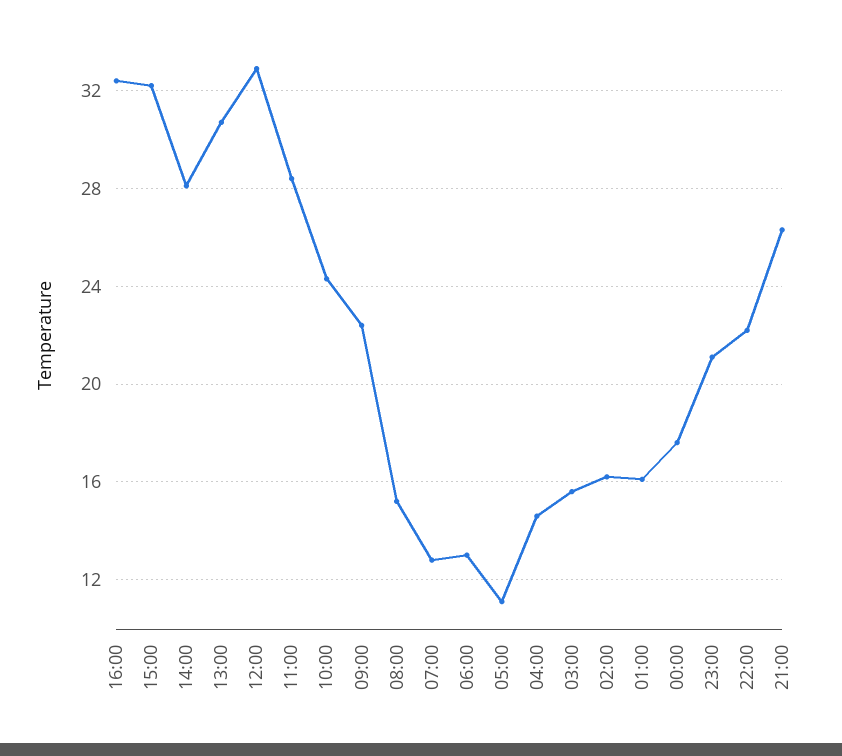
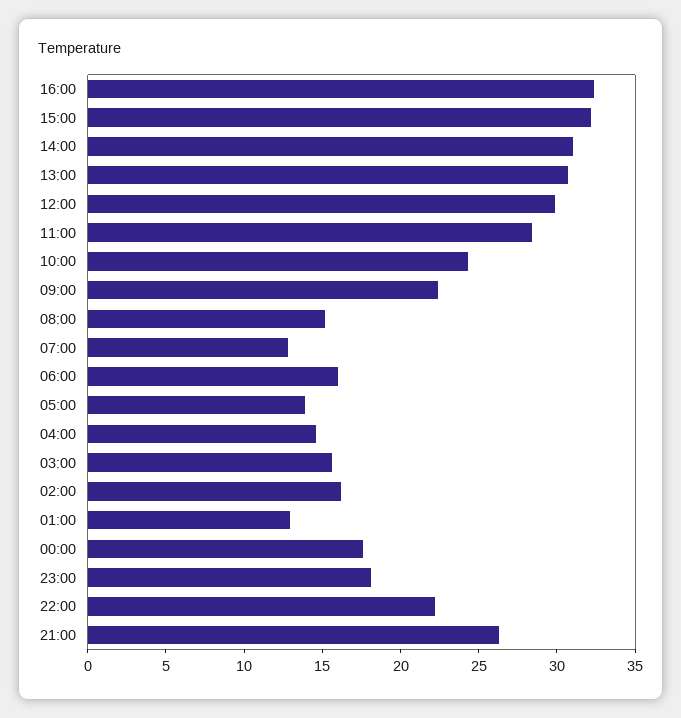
  {
    "16:00": 32.5,
    "15:00": 32,
-   "14:00": 28,
+   "14:00": 31,
    "13:00": 30.5,
-   "12:00": 33,
+   "12:00": 30,
    "11:00": 28.5,
    "10:00": 24.5,
    "09:00": 22.5,
    "08:00": 15,
    "07:00": 13,
-   "06:00": 13,
+   "06:00": 16,
-   "05:00": 11,
+   "05:00": 14,
    "04:00": 14.5,
    "03:00": 15.5,
    "02:00": 16,
-   "01:00": 16,
+   "01:00": 13,
    "00:00": 17.5,
-   "23:00": 21,
+   "23:00": 18,
    "22:00": 22,
    "21:00": 26.5
  }

